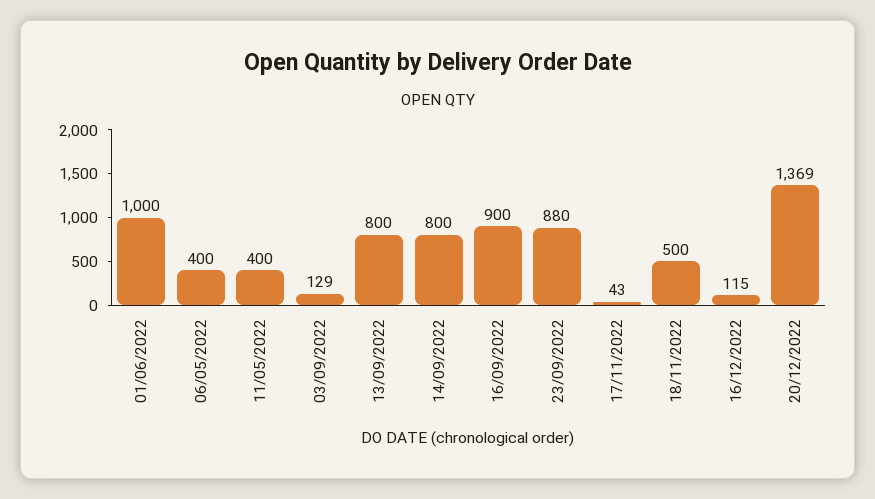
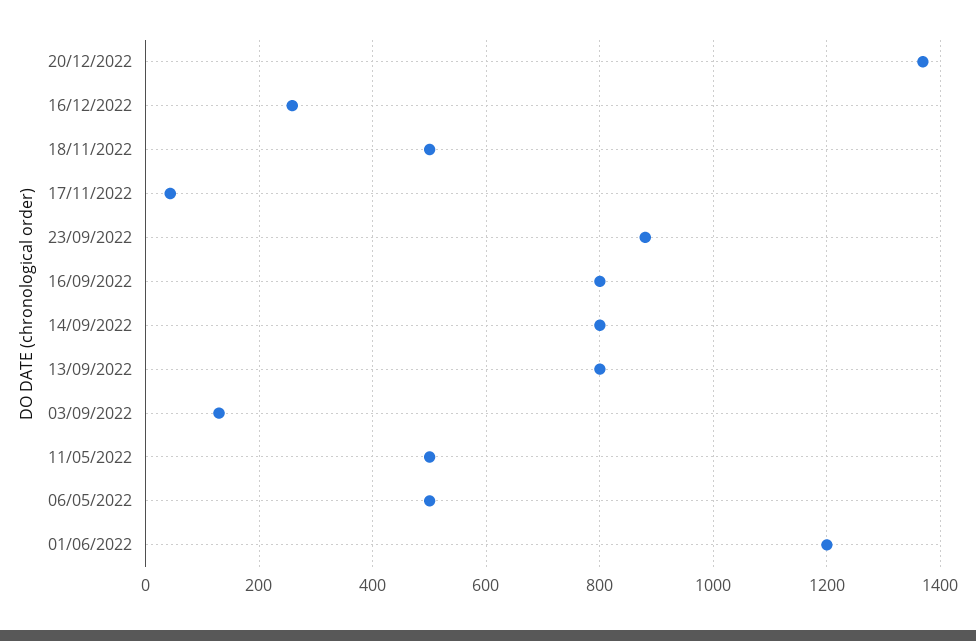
  {
-   "01/06/2022": 1000,
+   "01/06/2022": 1200,
-   "06/05/2022": 400,
+   "06/05/2022": 500,
-   "11/05/2022": 400,
+   "11/05/2022": 500,
    "03/09/2022": 129,
    "13/09/2022": 800,
    "14/09/2022": 800,
-   "16/09/2022": 900,
+   "16/09/2022": 800,
    "23/09/2022": 880,
    "17/11/2022": 43,
    "18/11/2022": 500,
-   "16/12/2022": 115,
+   "16/12/2022": 260,
    "20/12/2022": 1369
  }

